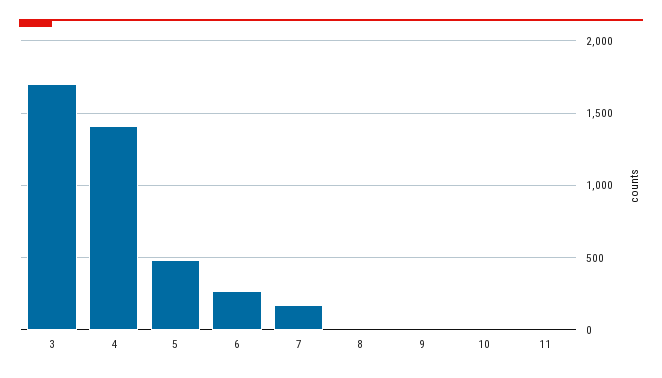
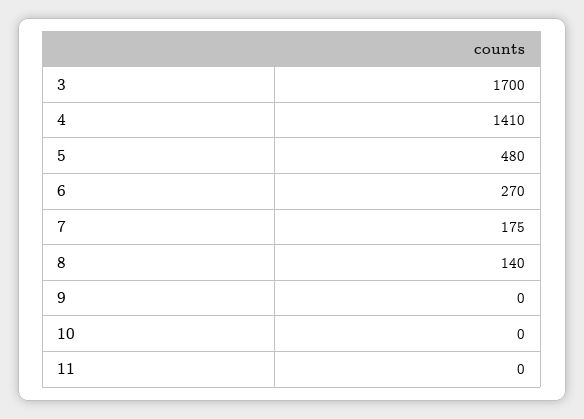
  {
    "3": 1700,
    "4": 1410,
    "5": 480,
    "6": 270,
    "7": 175,
-   "8": 0,
+   "8": 140,
    "9": 0,
    "10": 0,
    "11": 0
  }

